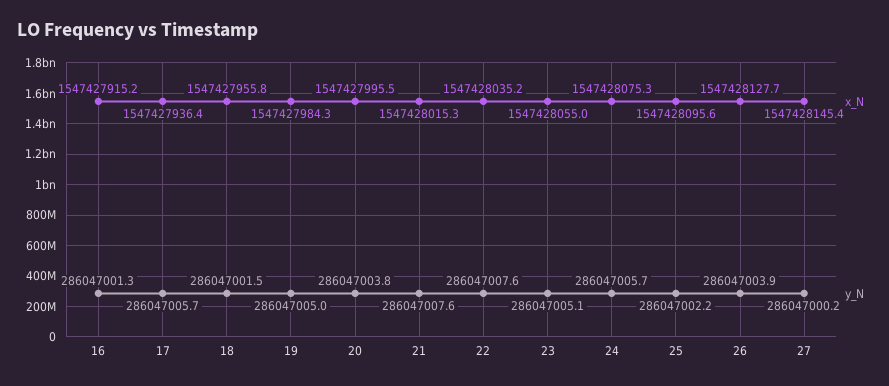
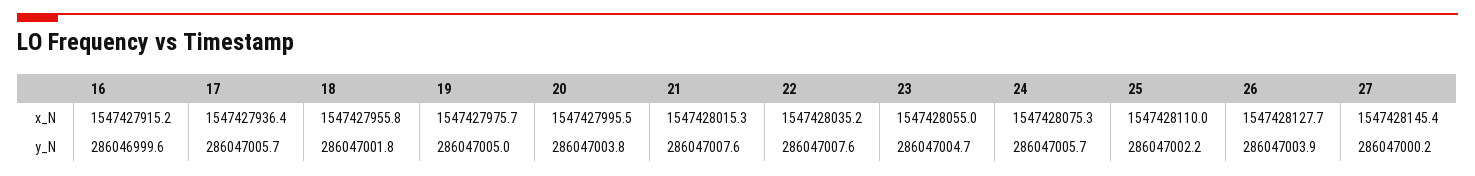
  {
    "x_N": {
      "16": 1547427915.2,
      "17": 1547427936.4,
      "18": 1547427955.8,
-     "19": 1547427984.3,
+     "19": 1547427975.7,
      "20": 1547427995.5,
      "21": 1547428015.3,
      "22": 1547428035.2,
      "23": 1547428055,
      "24": 1547428075.3,
-     "25": 1547428095.6,
+     "25": 1547428110,
      "26": 1547428127.7,
      "27": 1547428145.4
    },
    "y_N": {
-     "16": 286047001.3,
+     "16": 286046999.6,
      "17": 286047005.7,
-     "18": 286047001.5,
+     "18": 286047001.8,
      "19": 286047005,
      "20": 286047003.8,
      "21": 286047007.6,
      "22": 286047007.6,
-     "23": 286047005.1,
+     "23": 286047004.7,
      "24": 286047005.7,
      "25": 286047002.2,
      "26": 286047003.9,
      "27": 286047000.2
    }
  }

